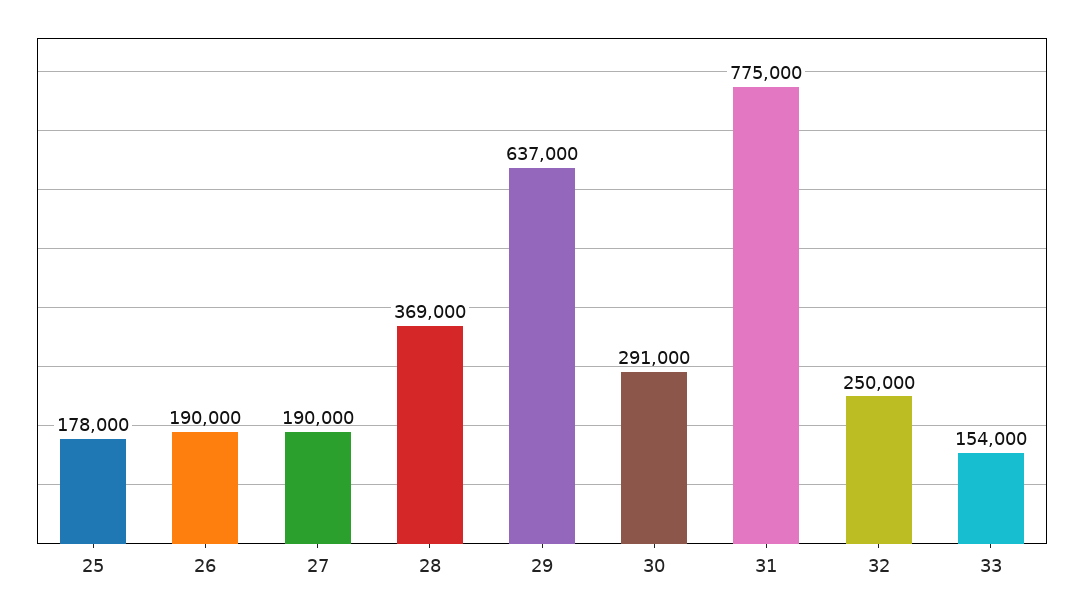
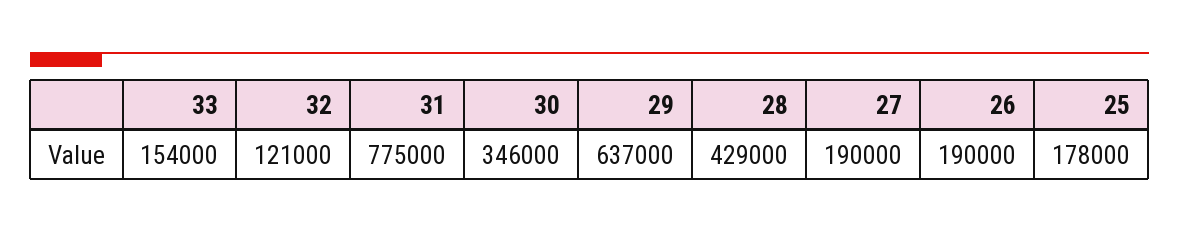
  {
    "25": 178000,
    "26": 190000,
    "27": 190000,
-   "28": 369000,
+   "28": 429000,
    "29": 637000,
-   "30": 291000,
+   "30": 346000,
    "31": 775000,
-   "32": 250000,
+   "32": 121000,
    "33": 154000
  }

